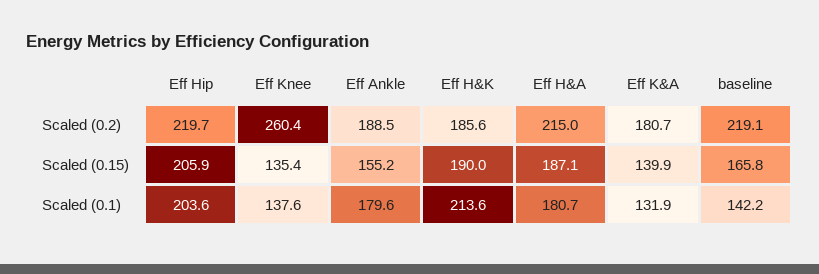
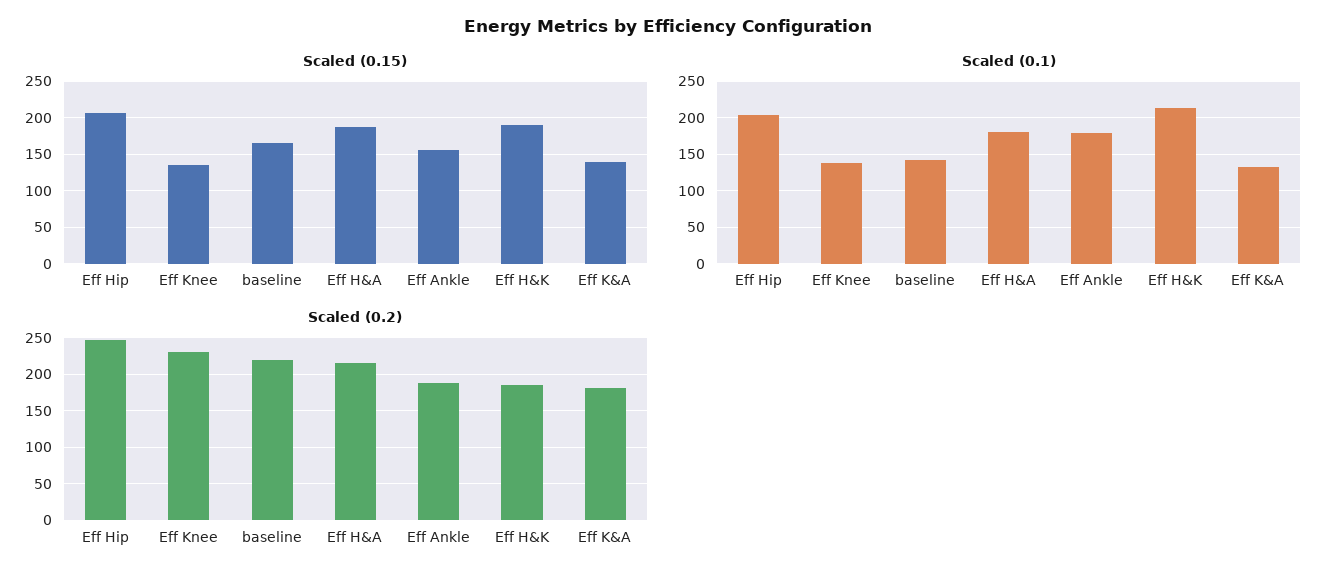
  {
    "Scaled (0.2)": {
-     "Eff Hip": 219.7,
+     "Eff Hip": 250,
-     "Eff Knee": 260.4,
+     "Eff Knee": 230,
      "Eff Ankle": 188.5,
      "Eff H&K": 185.6,
      "Eff H&A": 215,
      "Eff K&A": 180.7,
      "baseline": 219.1
    },
    "Scaled (0.15)": {
      "Eff Hip": 205.9,
      "Eff Knee": 135.4,
      "Eff Ankle": 155.2,
      "Eff H&K": 190,
      "Eff H&A": 187.1,
      "Eff K&A": 139.9,
      "baseline": 165.8
    },
    "Scaled (0.1)": {
      "Eff Hip": 203.6,
      "Eff Knee": 137.6,
      "Eff Ankle": 179.6,
      "Eff H&K": 213.6,
      "Eff H&A": 180.7,
      "Eff K&A": 131.9,
      "baseline": 142.2
    }
  }

